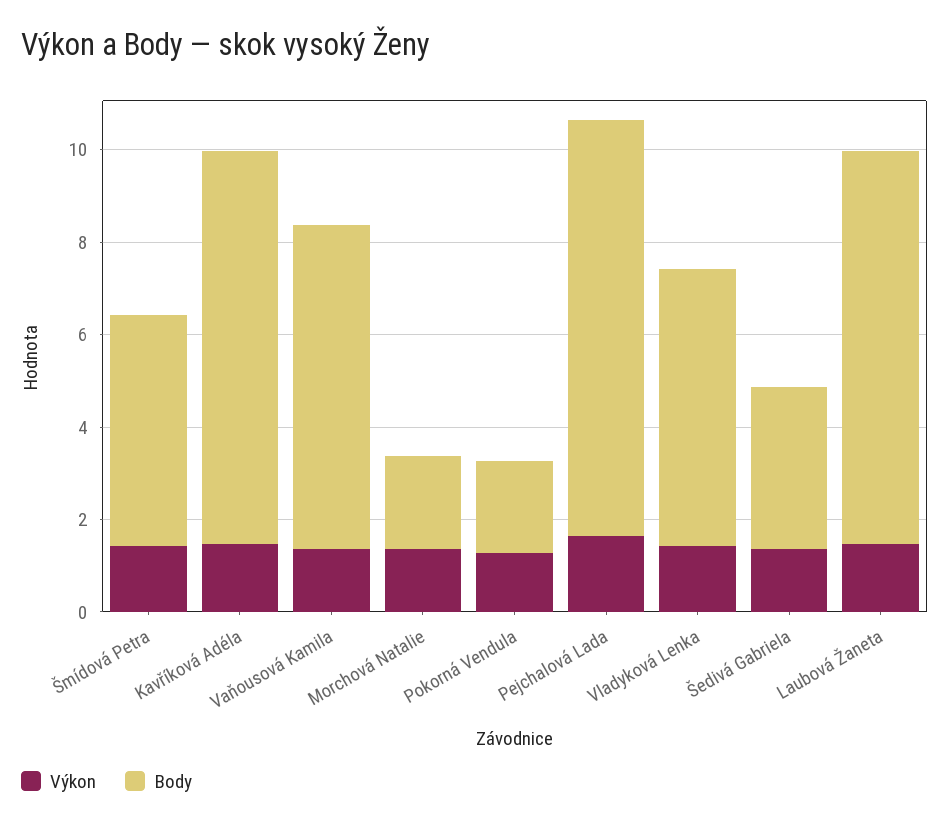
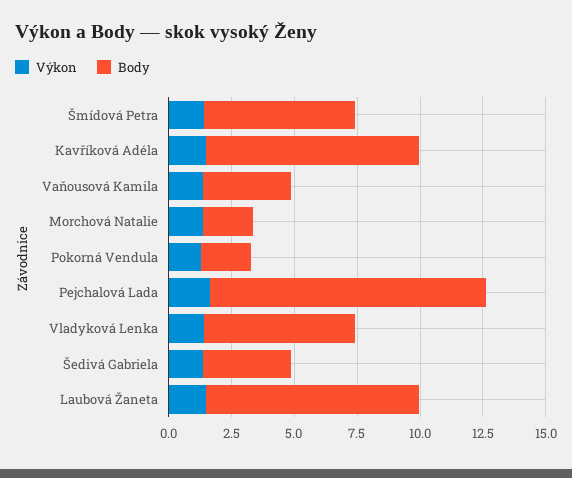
  {
    "Výkon": {
      "Šmídová Petra": 1.5,
      "Kavříková Adéla": 1.5,
      "Vaňousová Kamila": 1.5,
      "Morchová Natalie": 1.5,
      "Pokorná Vendula": 1.5,
      "Pejchalová Lada": 1.5,
      "Vladyková Lenka": 1.5,
      "Šedivá Gabriela": 1.5,
      "Laubová Žaneta": 1.5
    },
    "Body": {
-     "Šmídová Petra": 5,
+     "Šmídová Petra": 6,
      "Kavříková Adéla": 8.5,
-     "Vaňousová Kamila": 7,
+     "Vaňousová Kamila": 3.5,
      "Morchová Natalie": 2,
      "Pokorná Vendula": 2,
-     "Pejchalová Lada": 9,
+     "Pejchalová Lada": 11,
      "Vladyková Lenka": 6,
      "Šedivá Gabriela": 3.5,
      "Laubová Žaneta": 8.5
    }
  }

